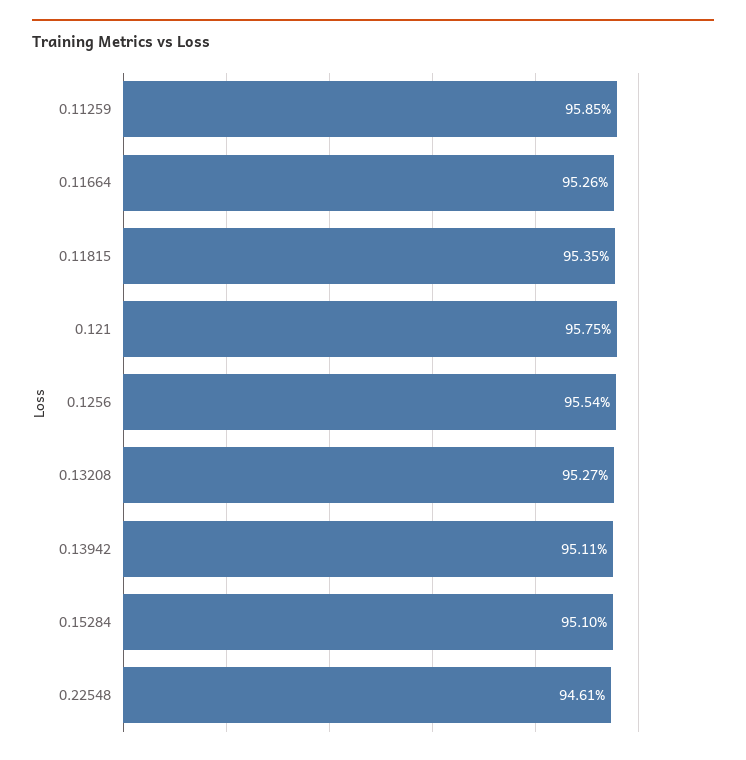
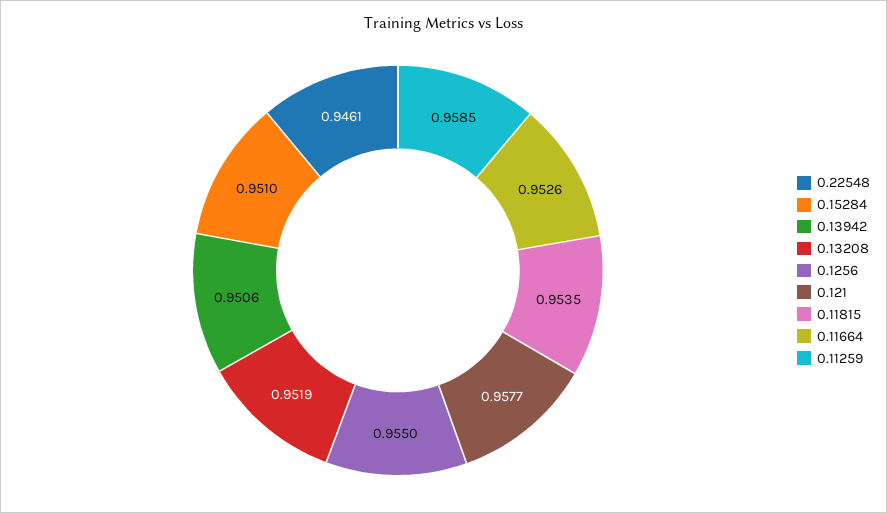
  {
    "0.11259": 0.9585,
    "0.11664": 0.9526,
    "0.11815": 0.9535,
-   "0.121": 0.9575,
+   "0.121": 0.9577,
-   "0.1256": 0.9554,
+   "0.1256": 0.955,
-   "0.13208": 0.9527,
+   "0.13208": 0.9519,
-   "0.13942": 0.9511,
+   "0.13942": 0.9506,
    "0.15284": 0.951,
    "0.22548": 0.9461
  }

